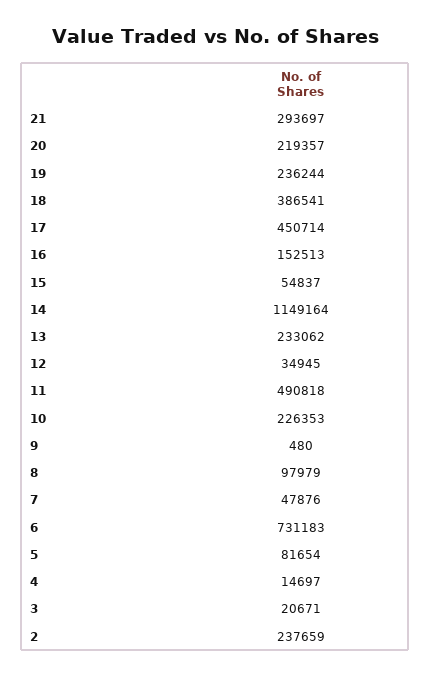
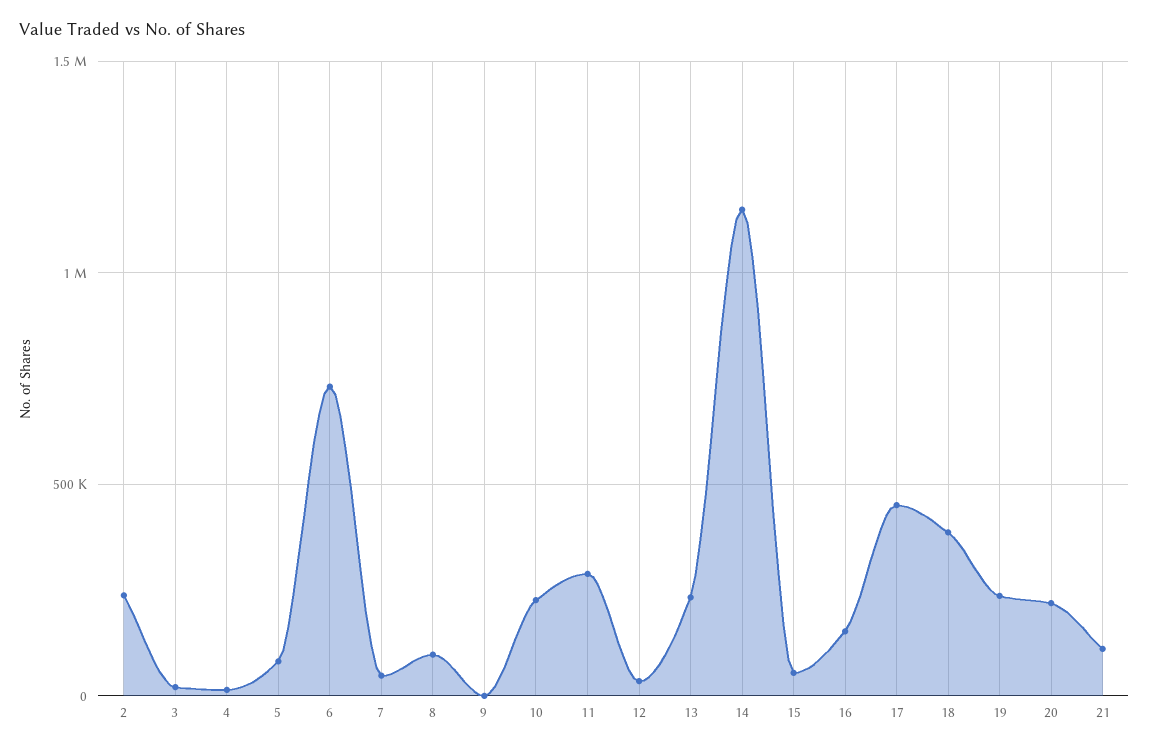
  {
-   "21": 293697,
+   "21": 100000,
    "20": 219357,
    "19": 236244,
    "18": 386541,
    "17": 450714,
    "16": 152513,
    "15": 54837,
    "14": 1149164,
    "13": 233062,
    "12": 34945,
-   "11": 490818,
+   "11": 300000,
    "10": 226353,
    "9": 480,
    "8": 97979,
    "7": 47876,
    "6": 731183,
    "5": 81654,
    "4": 14697,
    "3": 20671,
    "2": 237659
  }

